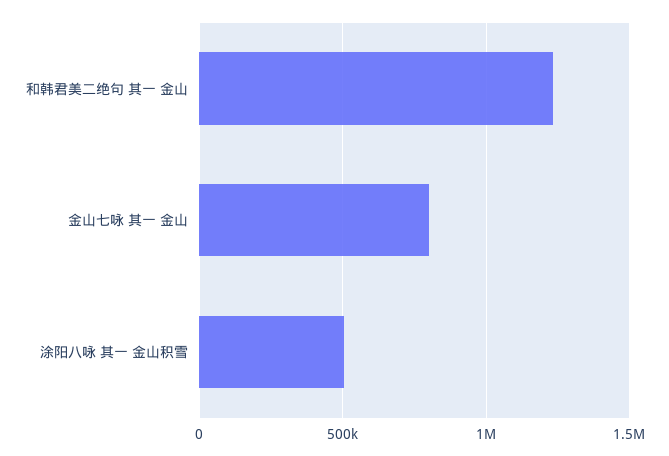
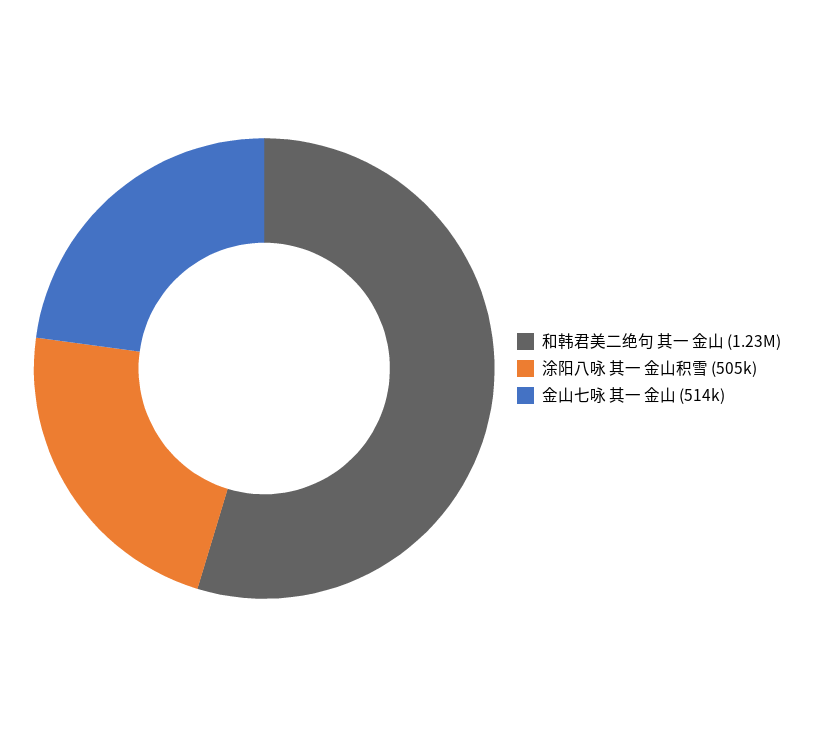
  {
    "和韩君美二绝句 其一 金山": 1230000,
-   "金山七咏 其一 金山": 800000,
+   "金山七咏 其一 金山": 514000,
    "涂阳八咏 其一 金山积雪": 505000
  }

